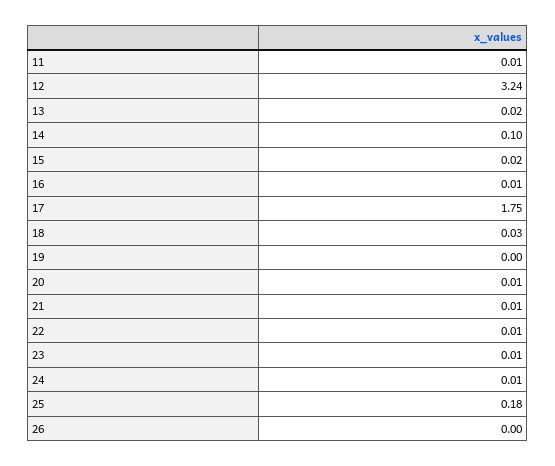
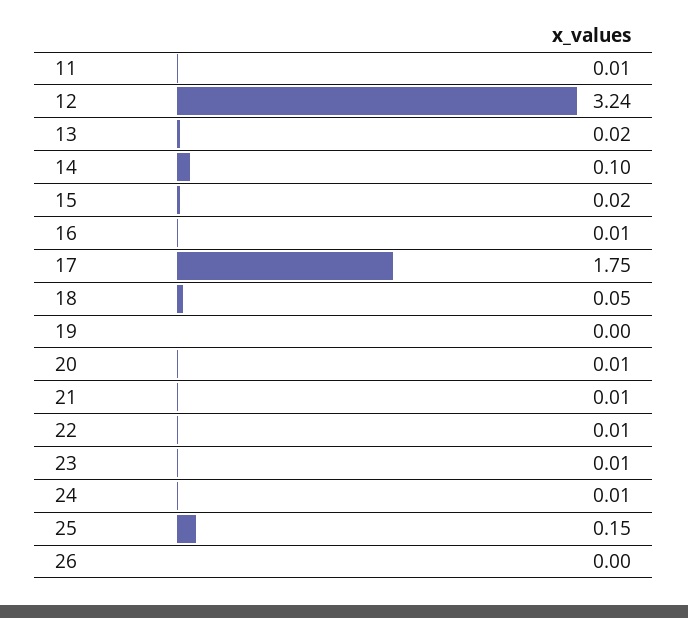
  {
    "11": 0.01,
    "12": 3.24,
    "13": 0.02,
    "14": 0.1,
    "15": 0.02,
    "16": 0.01,
    "17": 1.75,
-   "18": 0.03,
+   "18": 0.05,
    "19": 0,
    "20": 0.01,
    "21": 0.01,
    "22": 0.01,
    "23": 0.01,
    "24": 0.01,
-   "25": 0.18,
+   "25": 0.15,
    "26": 0
  }

